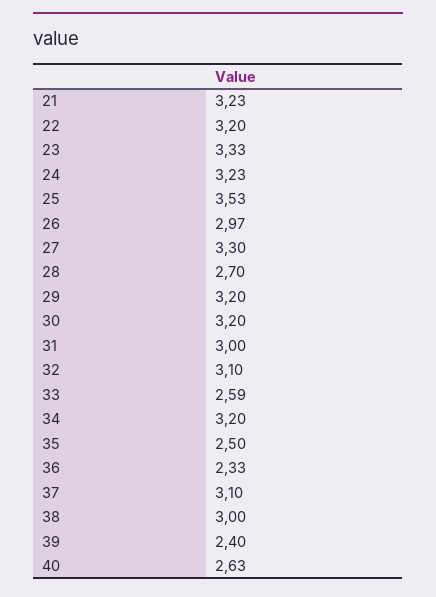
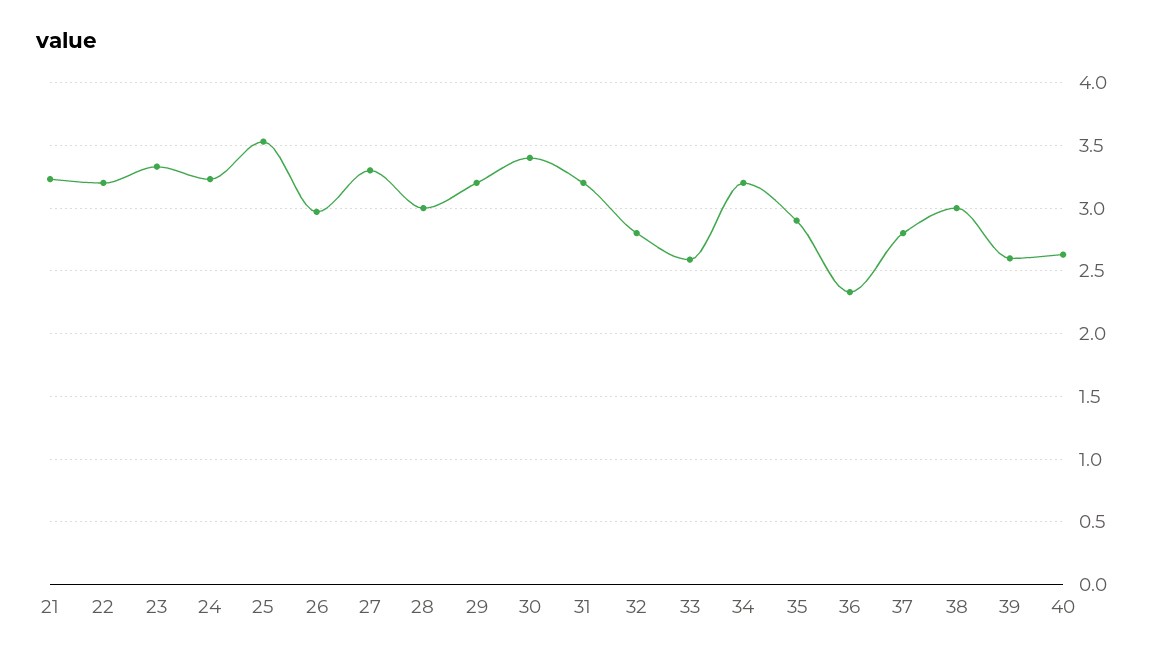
  {
    "21": 3.23,
    "22": 3.2,
    "23": 3.33,
    "24": 3.23,
    "25": 3.53,
    "26": 2.97,
    "27": 3.3,
-   "28": 2.7,
+   "28": 3,
    "29": 3.2,
-   "30": 3.2,
+   "30": 3.4,
-   "31": 3,
+   "31": 3.2,
-   "32": 3.1,
+   "32": 2.8,
    "33": 2.59,
    "34": 3.2,
-   "35": 2.5,
+   "35": 2.9,
    "36": 2.33,
-   "37": 3.1,
+   "37": 2.8,
    "38": 3,
-   "39": 2.4,
+   "39": 2.6,
    "40": 2.63
  }

